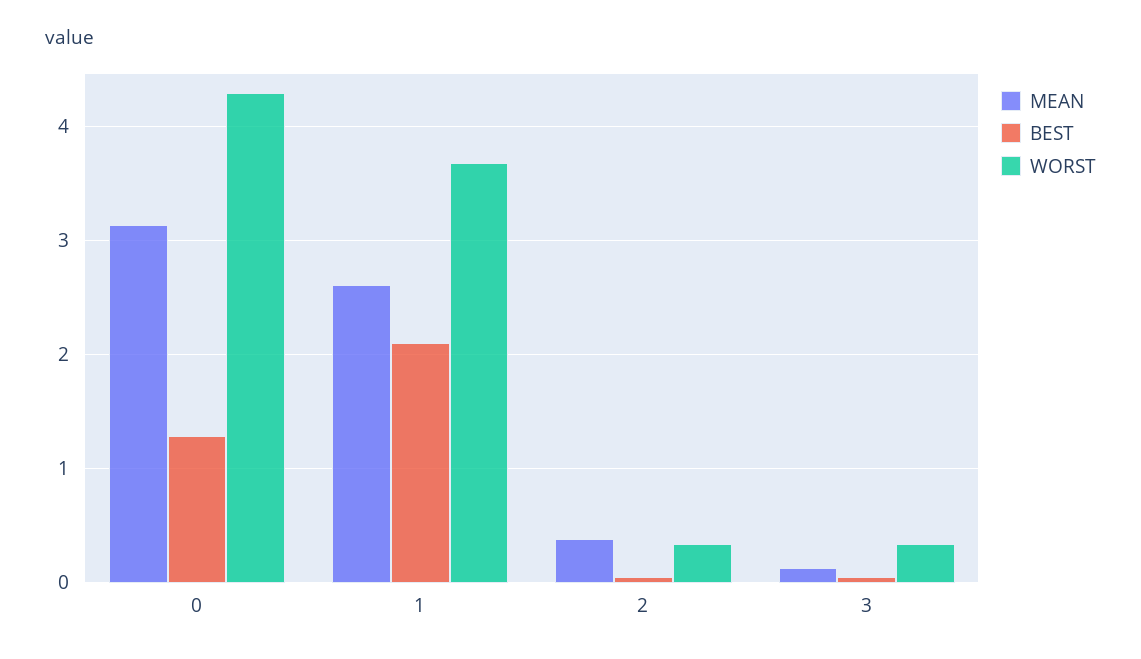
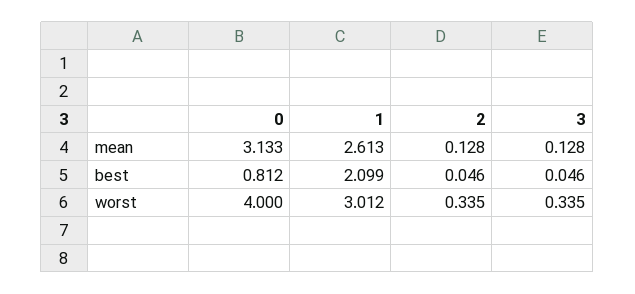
  {
    "MEAN": {
      "0": 3.133,
      "1": 2.613,
-     "2": 0.4,
+     "2": 0.128,
      "3": 0.128
    },
    "BEST": {
-     "0": 1.3,
+     "0": 0.812,
      "1": 2.099,
      "2": 0.046,
      "3": 0.046
    },
    "WORST": {
-     "0": 4.3,
+     "0": 4,
-     "1": 3.7,
+     "1": 3.012,
      "2": 0.335,
      "3": 0.335
    }
  }

